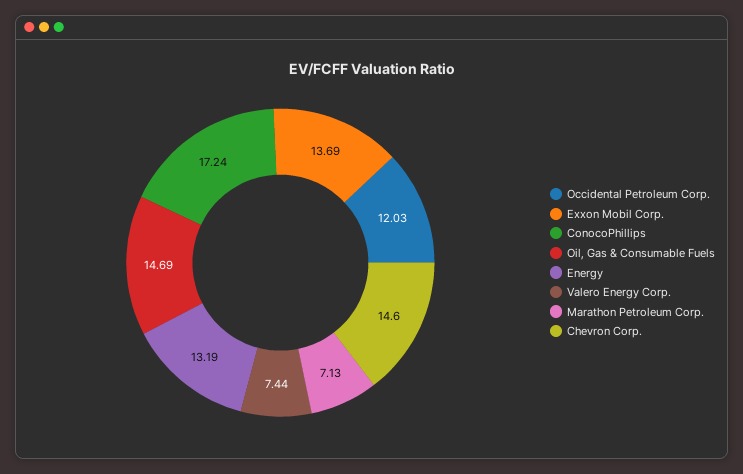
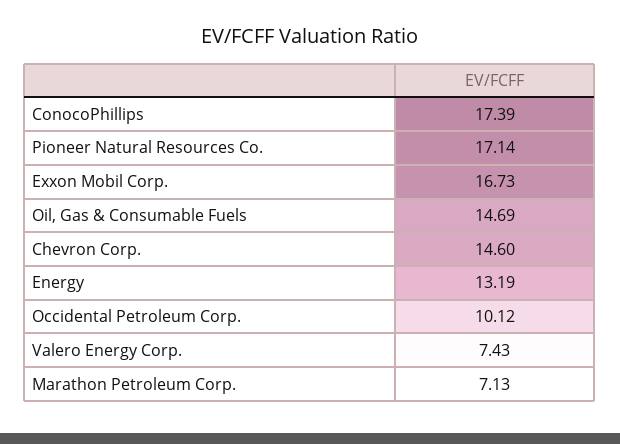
  {
-   "Occidental Petroleum Corp.": 12.03,
+   "Occidental Petroleum Corp.": 10.12,
-   "Exxon Mobil Corp.": 13.69,
+   "Exxon Mobil Corp.": 16.73,
-   "ConocoPhillips": 17.24,
+   "ConocoPhillips": 17.39,
    "Oil, Gas & Consumable Fuels": 14.69,
    "Energy": 13.19,
-   "Valero Energy Corp.": 7.44,
+   "Valero Energy Corp.": 7.43,
    "Marathon Petroleum Corp.": 7.13,
-   "Chevron Corp.": 14.6
+   "Chevron Corp.": 14.6,
+   "Pioneer Natural Resources Co.": 17.14
  }

